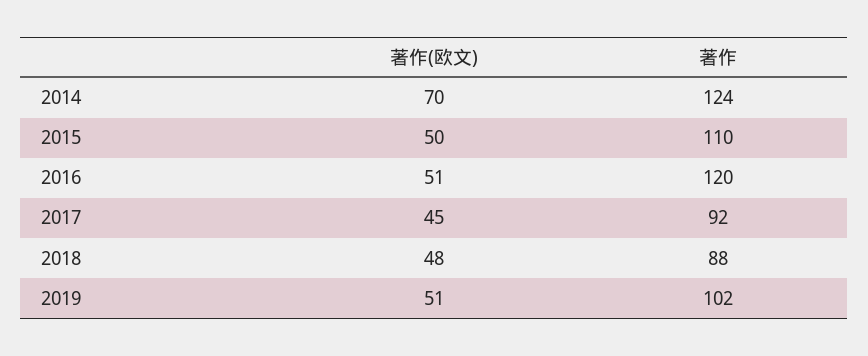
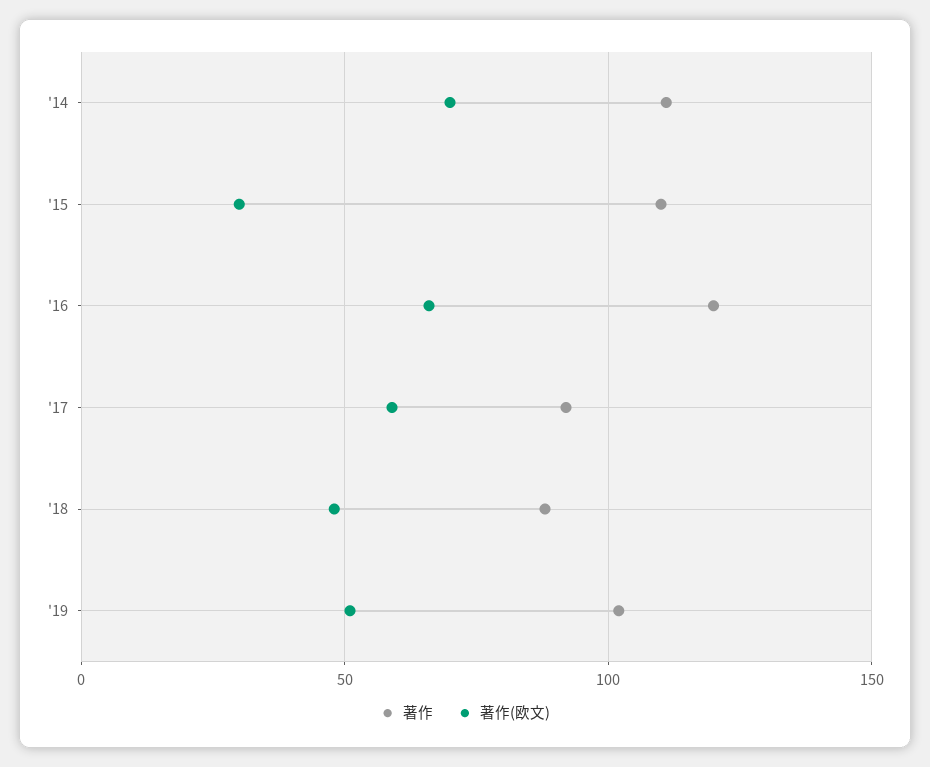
  {
    "著作(欧文)": {
      "2014": 70,
-     "2015": 50,
+     "2015": 30,
-     "2016": 51,
+     "2016": 65,
-     "2017": 45,
+     "2017": 60,
      "2018": 48,
      "2019": 51
    },
    "著作": {
-     "2014": 124,
+     "2014": 110,
      "2015": 110,
      "2016": 120,
      "2017": 92,
      "2018": 88,
      "2019": 102
    }
  }

